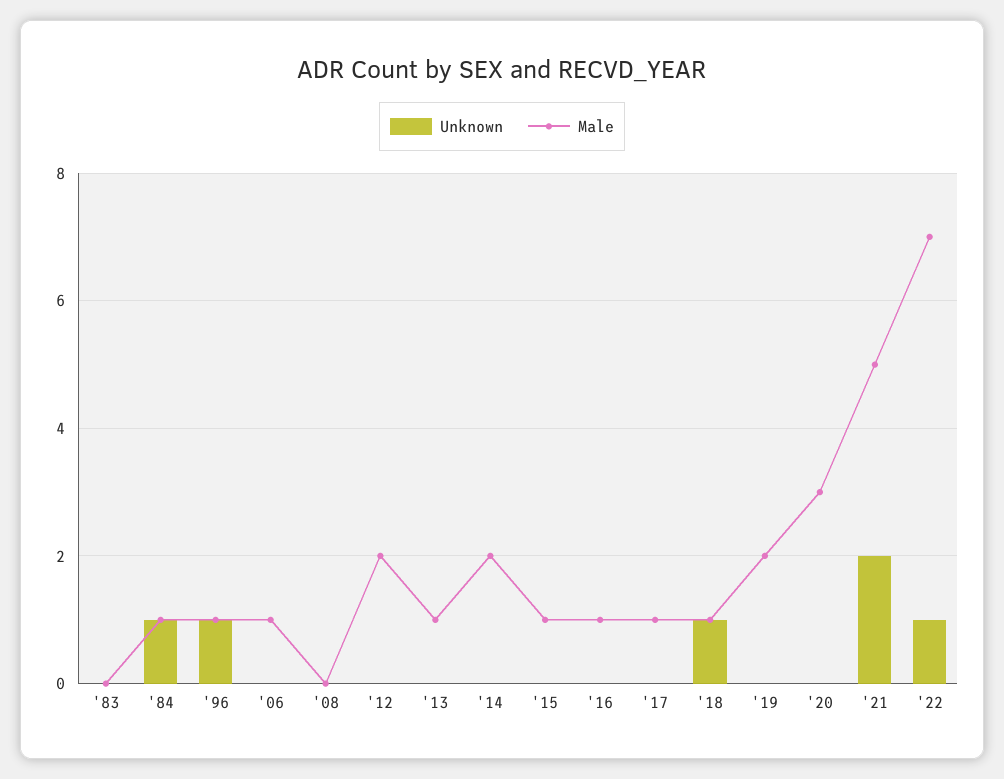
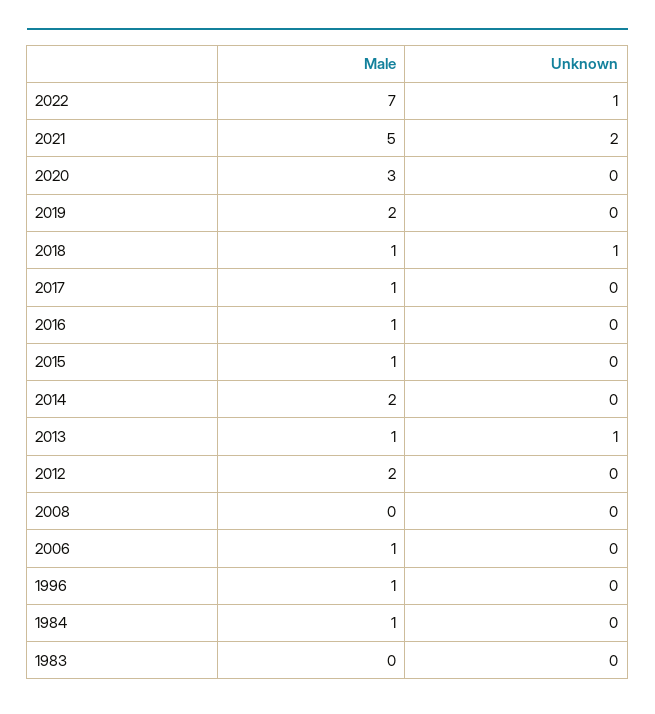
  {
    "Unknown": {
      "'83": 0,
-     "'84": 1,
+     "'84": 0,
-     "'96": 1,
+     "'96": 0,
      "'06": 0,
      "'08": 0,
      "'12": 0,
-     "'13": 0,
+     "'13": 1,
      "'14": 0,
      "'15": 0,
      "'16": 0,
      "'17": 0,
      "'18": 1,
      "'19": 0,
      "'20": 0,
      "'21": 2,
      "'22": 1
    },
    "Male": {
      "'83": 0,
      "'84": 1,
      "'96": 1,
      "'06": 1,
      "'08": 0,
      "'12": 2,
      "'13": 1,
      "'14": 2,
      "'15": 1,
      "'16": 1,
      "'17": 1,
      "'18": 1,
      "'19": 2,
      "'20": 3,
      "'21": 5,
      "'22": 7
    }
  }

